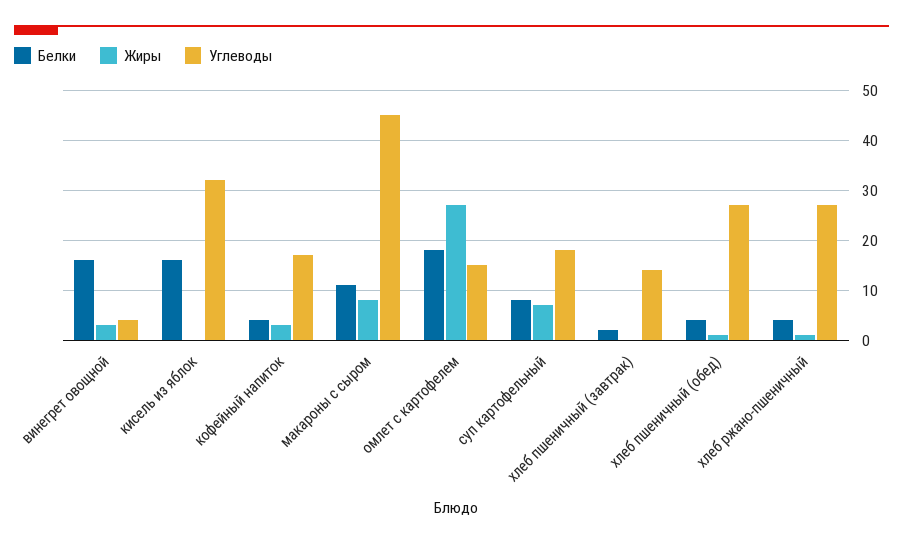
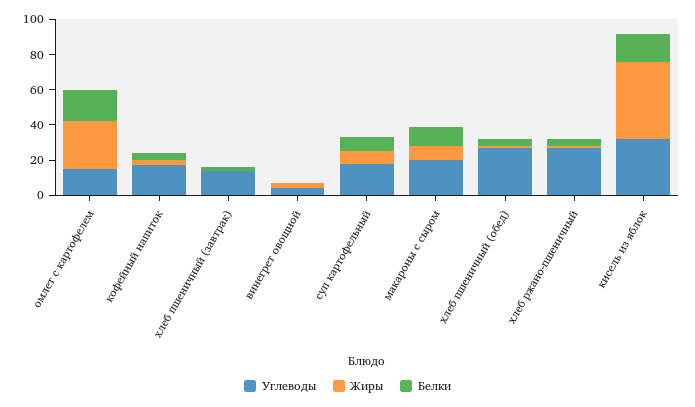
  {
    "Белки": {
-     "винегрет овощной": 15,
+     "винегрет овощной": 0,
      "кисель из яблок": 15,
      "кофейный напиток": 5,
      "макароны с сыром": 10,
      "омлет с картофелем": 20,
      "суп картофельный": 10,
      "хлеб пшеничный (завтрак)": 0,
      "хлеб пшеничный (обед)": 5,
      "хлеб ржано-пшеничный": 5
    },
    "Жиры": {
      "винегрет овощной": 5,
-     "кисель из яблок": 0,
+     "кисель из яблок": 45,
      "кофейный напиток": 5,
      "макароны с сыром": 10,
      "омлет с картофелем": 25,
      "суп картофельный": 5,
      "хлеб пшеничный (завтрак)": 0,
      "хлеб пшеничный (обед)": 0,
      "хлеб ржано-пшеничный": 0
    },
    "Углеводы": {
      "винегрет овощной": 5,
      "кисель из яблок": 30,
      "кофейный напиток": 15,
-     "макароны с сыром": 45,
+     "макароны с сыром": 20,
      "омлет с картофелем": 15,
      "суп картофельный": 20,
      "хлеб пшеничный (завтрак)": 15,
      "хлеб пшеничный (обед)": 25,
      "хлеб ржано-пшеничный": 25
    }
  }

